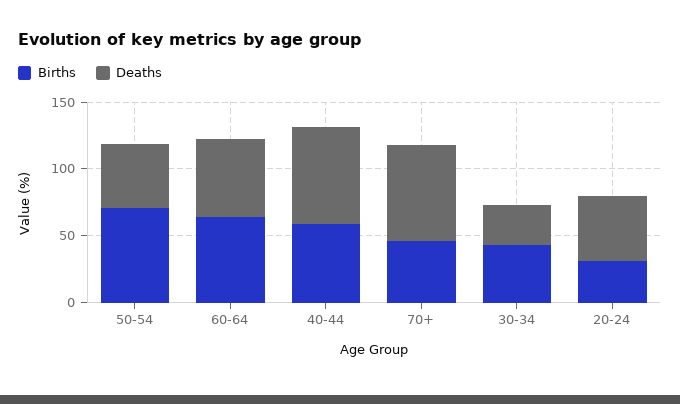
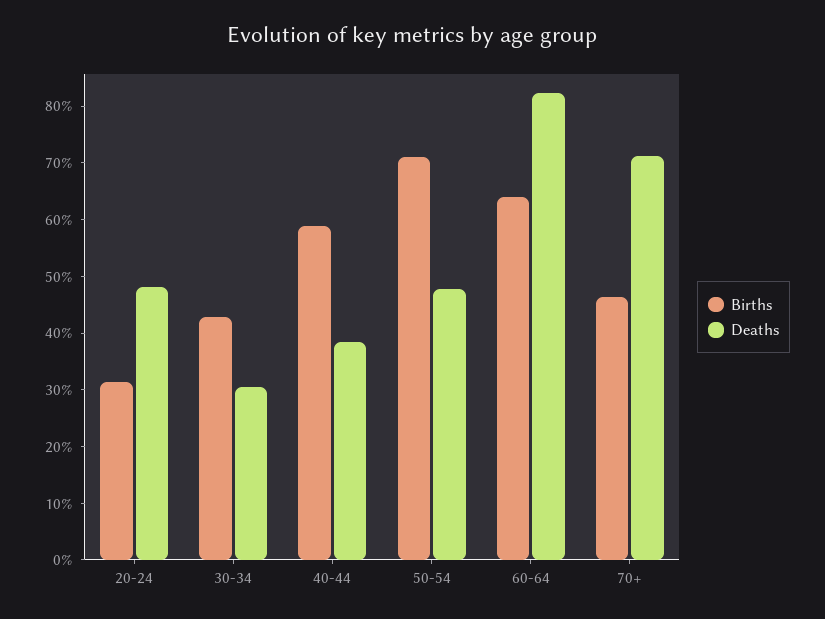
  {
    "Births": {
      "50-54": 72,
      "60-64": 64,
      "40-44": 58,
      "70+": 46,
      "30-34": 42,
      "20-24": 32
    },
    "Deaths": {
      "50-54": 48,
-     "60-64": 60,
+     "60-64": 82,
-     "40-44": 70,
+     "40-44": 38,
      "70+": 72,
      "30-34": 30,
      "20-24": 48
    }
  }

